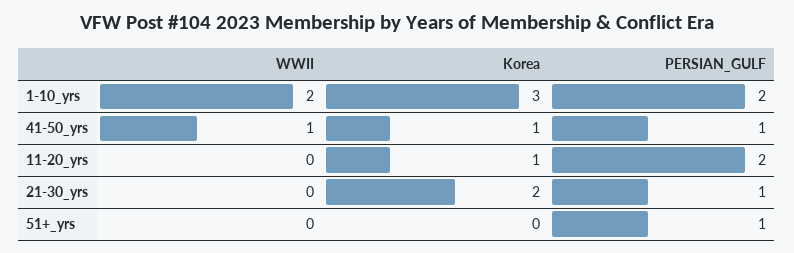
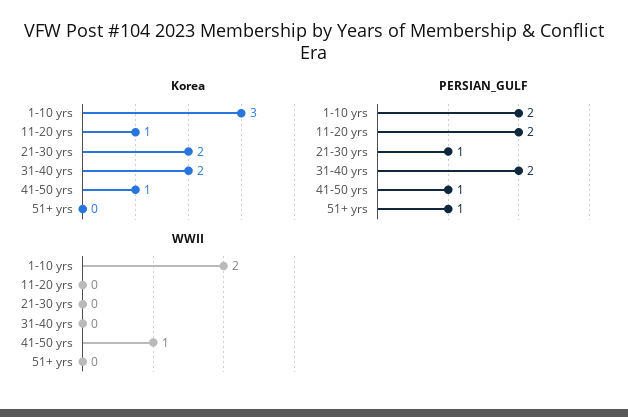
  {
    "WWII": {
      "1-10_yrs": 2,
      "41-50_yrs": 1,
      "11-20_yrs": 0,
      "21-30_yrs": 0,
-     "51+_yrs": 0
+     "51+_yrs": 0,
+     "31-40 yrs": 0
    },
    "Korea": {
      "1-10_yrs": 3,
      "41-50_yrs": 1,
      "11-20_yrs": 1,
      "21-30_yrs": 2,
-     "51+_yrs": 0
+     "51+_yrs": 0,
+     "31-40 yrs": 2
    },
    "PERSIAN_GULF": {
      "1-10_yrs": 2,
      "41-50_yrs": 1,
      "11-20_yrs": 2,
      "21-30_yrs": 1,
-     "51+_yrs": 1
+     "51+_yrs": 1,
+     "31-40 yrs": 2
    }
  }

